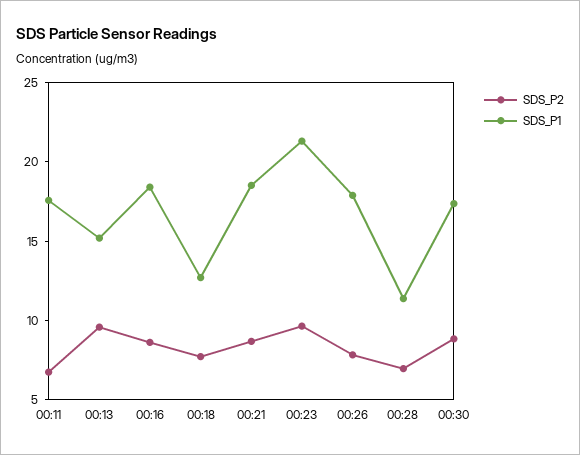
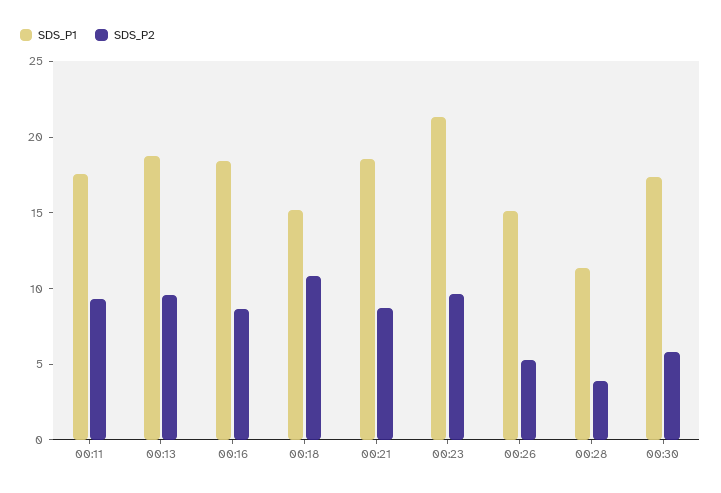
  {
    "SDS_P2": {
-     "00:11": 7,
+     "00:11": 9,
      "00:13": 10,
      "00:16": 9,
-     "00:18": 8,
+     "00:18": 11,
      "00:21": 9,
      "00:23": 10,
-     "00:26": 8,
+     "00:26": 5,
-     "00:28": 7,
+     "00:28": 4,
-     "00:30": 9
+     "00:30": 6
    },
    "SDS_P1": {
      "00:11": 18,
-     "00:13": 15,
+     "00:13": 19,
      "00:16": 18,
-     "00:18": 13,
+     "00:18": 15,
      "00:21": 19,
      "00:23": 21,
-     "00:26": 18,
+     "00:26": 15,
      "00:28": 11,
      "00:30": 17
    }
  }

